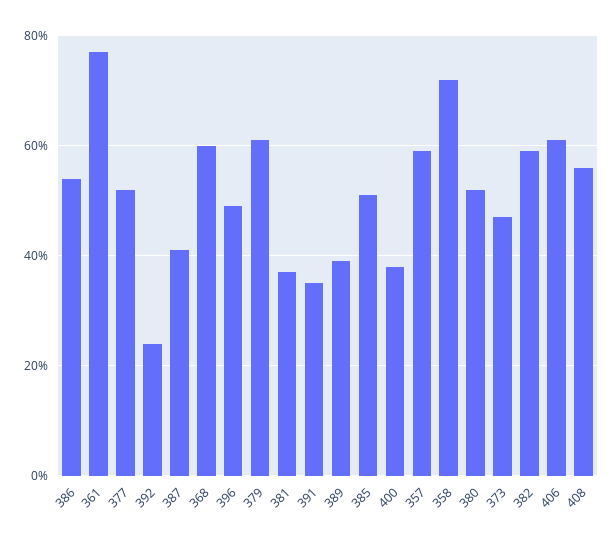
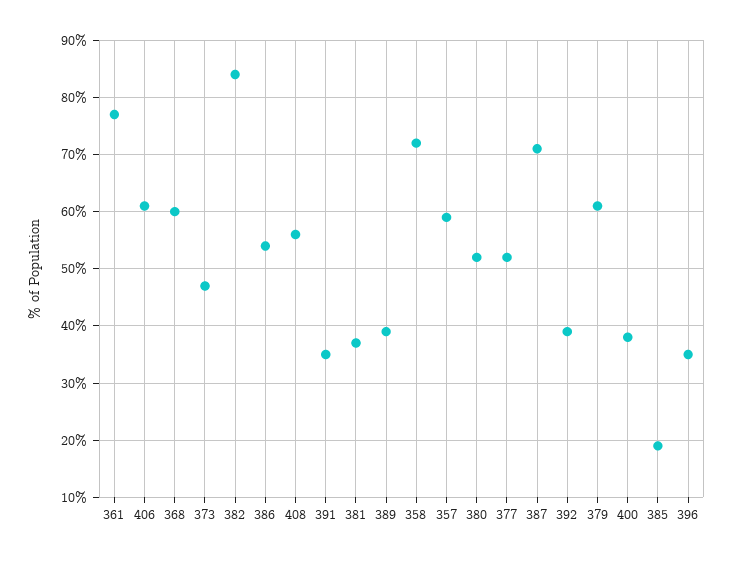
  {
    "386": 55,
    "361": 75,
    "377": 50,
-   "392": 25,
+   "392": 40,
-   "387": 40,
+   "387": 70,
    "368": 60,
-   "396": 50,
+   "396": 35,
    "379": 60,
    "381": 35,
    "391": 35,
    "389": 40,
-   "385": 50,
+   "385": 20,
    "400": 40,
    "357": 60,
    "358": 70,
    "380": 50,
    "373": 45,
-   "382": 60,
+   "382": 85,
    "406": 60,
    "408": 55
  }

